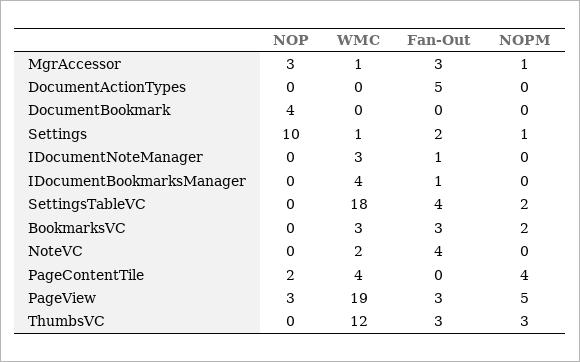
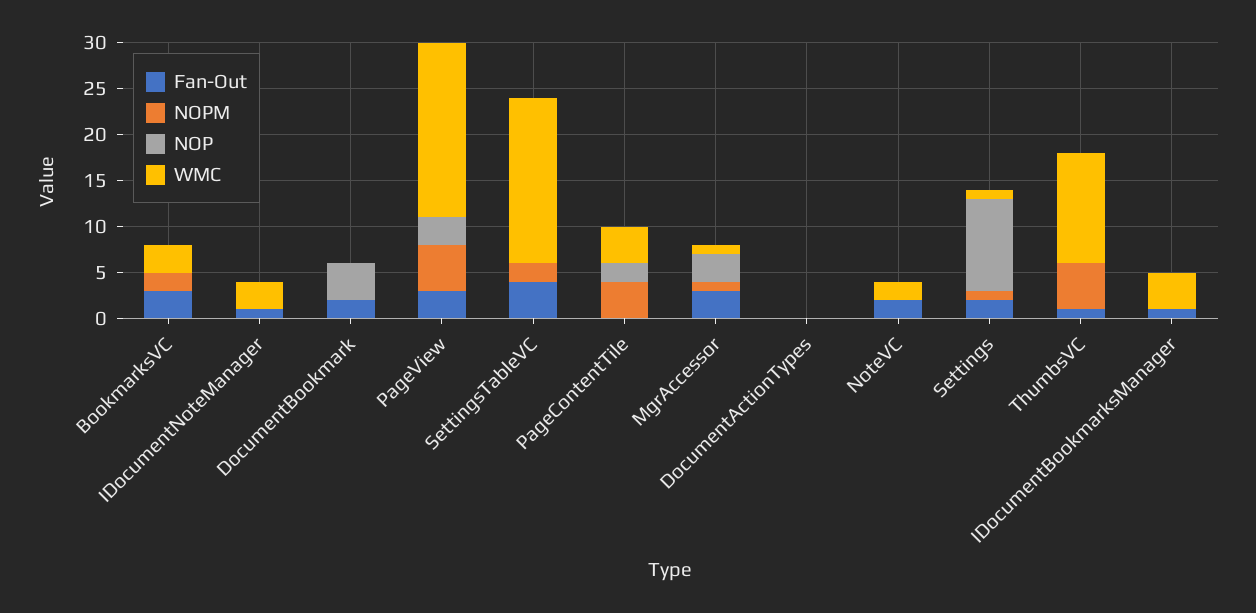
  {
    "NOP": {
      "MgrAccessor": 3,
      "DocumentActionTypes": 0,
      "DocumentBookmark": 4,
      "Settings": 10,
      "IDocumentNoteManager": 0,
      "IDocumentBookmarksManager": 0,
      "SettingsTableVC": 0,
      "BookmarksVC": 0,
      "NoteVC": 0,
      "PageContentTile": 2,
      "PageView": 3,
      "ThumbsVC": 0
    },
    "WMC": {
      "MgrAccessor": 1,
      "DocumentActionTypes": 0,
      "DocumentBookmark": 0,
      "Settings": 1,
      "IDocumentNoteManager": 3,
      "IDocumentBookmarksManager": 4,
      "SettingsTableVC": 18,
      "BookmarksVC": 3,
      "NoteVC": 2,
      "PageContentTile": 4,
      "PageView": 19,
      "ThumbsVC": 12
    },
    "Fan-Out": {
      "MgrAccessor": 3,
-     "DocumentActionTypes": 5,
+     "DocumentActionTypes": 0,
-     "DocumentBookmark": 0,
+     "DocumentBookmark": 2,
      "Settings": 2,
      "IDocumentNoteManager": 1,
      "IDocumentBookmarksManager": 1,
      "SettingsTableVC": 4,
      "BookmarksVC": 3,
-     "NoteVC": 4,
+     "NoteVC": 2,
      "PageContentTile": 0,
      "PageView": 3,
-     "ThumbsVC": 3
+     "ThumbsVC": 1
    },
    "NOPM": {
      "MgrAccessor": 1,
      "DocumentActionTypes": 0,
      "DocumentBookmark": 0,
      "Settings": 1,
      "IDocumentNoteManager": 0,
      "IDocumentBookmarksManager": 0,
      "SettingsTableVC": 2,
      "BookmarksVC": 2,
      "NoteVC": 0,
      "PageContentTile": 4,
      "PageView": 5,
-     "ThumbsVC": 3
+     "ThumbsVC": 5
    }
  }

